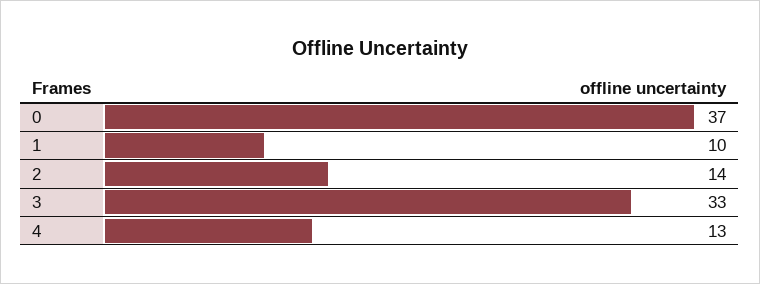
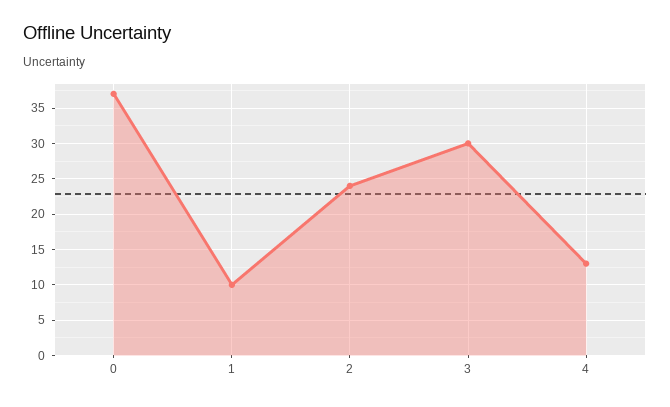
  {
    "0": 37,
    "1": 10,
-   "2": 14,
+   "2": 24,
-   "3": 33,
+   "3": 30,
    "4": 13
  }

